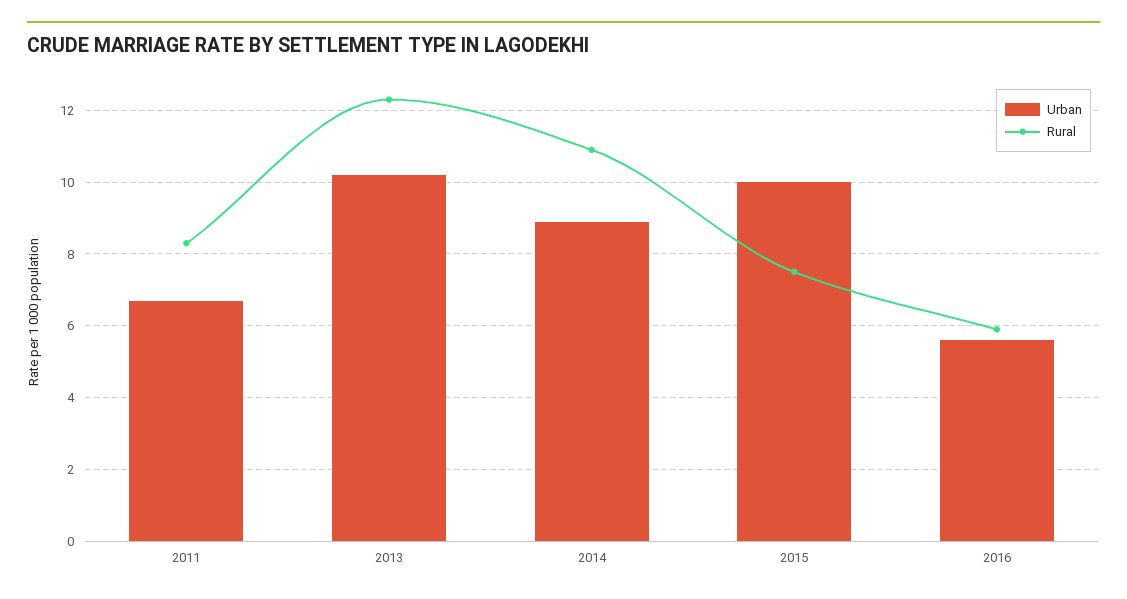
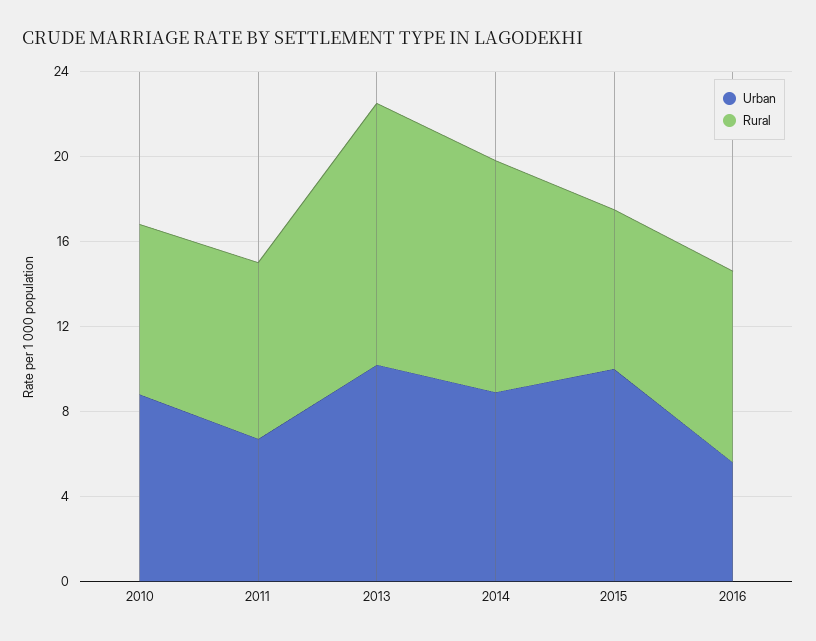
  {
    "Urban": {
      "2011": 6.5,
      "2013": 10,
      "2014": 9,
      "2015": 10,
-     "2016": 5.5
+     "2016": 5.5,
+     "2010": 9
    },
    "Rural": {
      "2011": 8.5,
      "2013": 12.5,
      "2014": 11,
      "2015": 7.5,
-     "2016": 6
+     "2016": 9,
+     "2010": 8
    }
  }

